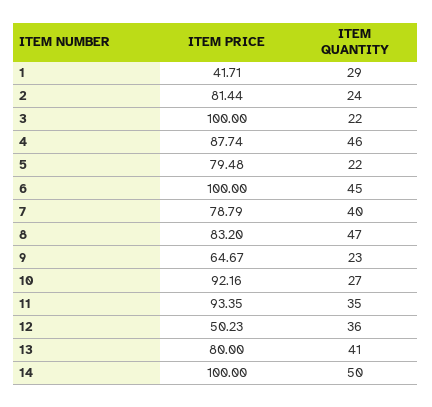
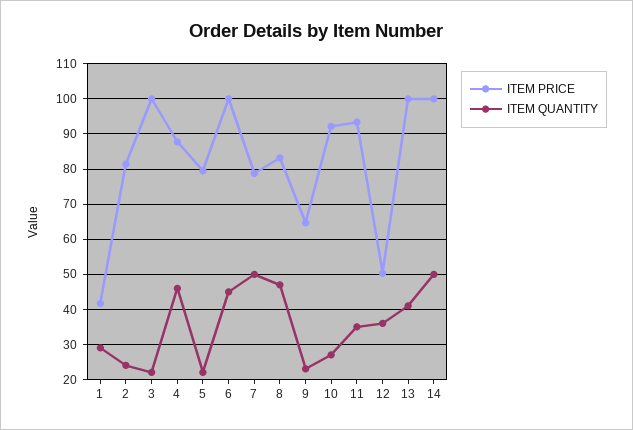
  {
    "ITEM PRICE": {
      "1": 41.71,
      "2": 81.44,
      "3": 100,
      "4": 87.74,
      "5": 79.48,
      "6": 100,
      "7": 78.79,
      "8": 83.2,
      "9": 64.67,
      "10": 92.16,
      "11": 93.35,
      "12": 50.23,
-     "13": 80,
+     "13": 100,
      "14": 100
    },
    "ITEM QUANTITY": {
      "1": 29,
      "2": 24,
      "3": 22,
      "4": 46,
      "5": 22,
      "6": 45,
-     "7": 40,
+     "7": 50,
      "8": 47,
      "9": 23,
      "10": 27,
      "11": 35,
      "12": 36,
      "13": 41,
      "14": 50
    }
  }

